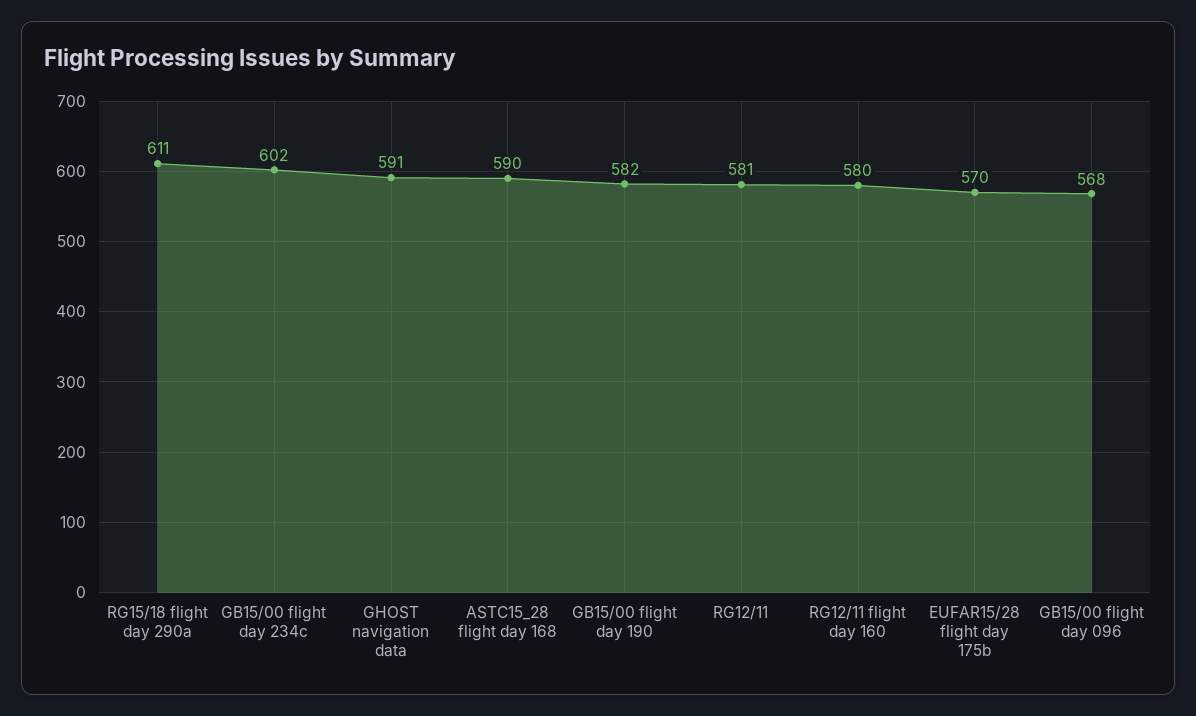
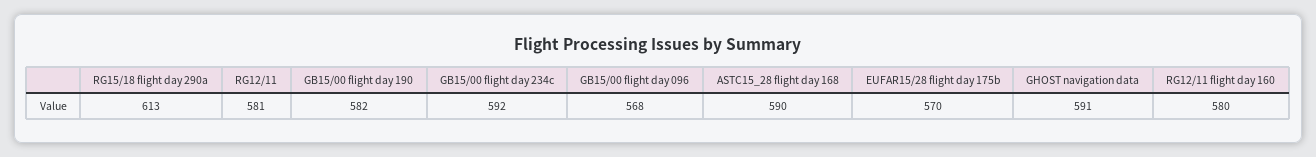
  {
-   "RG15/18 flight day 290a": 611,
+   "RG15/18 flight day 290a": 613,
-   "GB15/00 flight day 234c": 602,
+   "GB15/00 flight day 234c": 592,
    "GHOST navigation data": 591,
    "ASTC15_28 flight day 168": 590,
    "GB15/00 flight day 190": 582,
    "RG12/11": 581,
    "RG12/11 flight day 160": 580,
    "EUFAR15/28 flight day 175b": 570,
    "GB15/00 flight day 096": 568
  }

